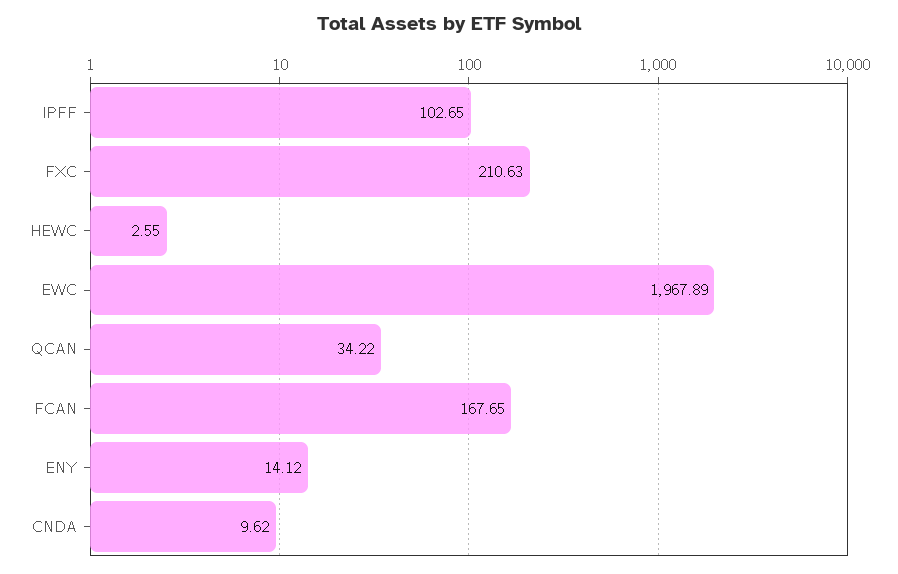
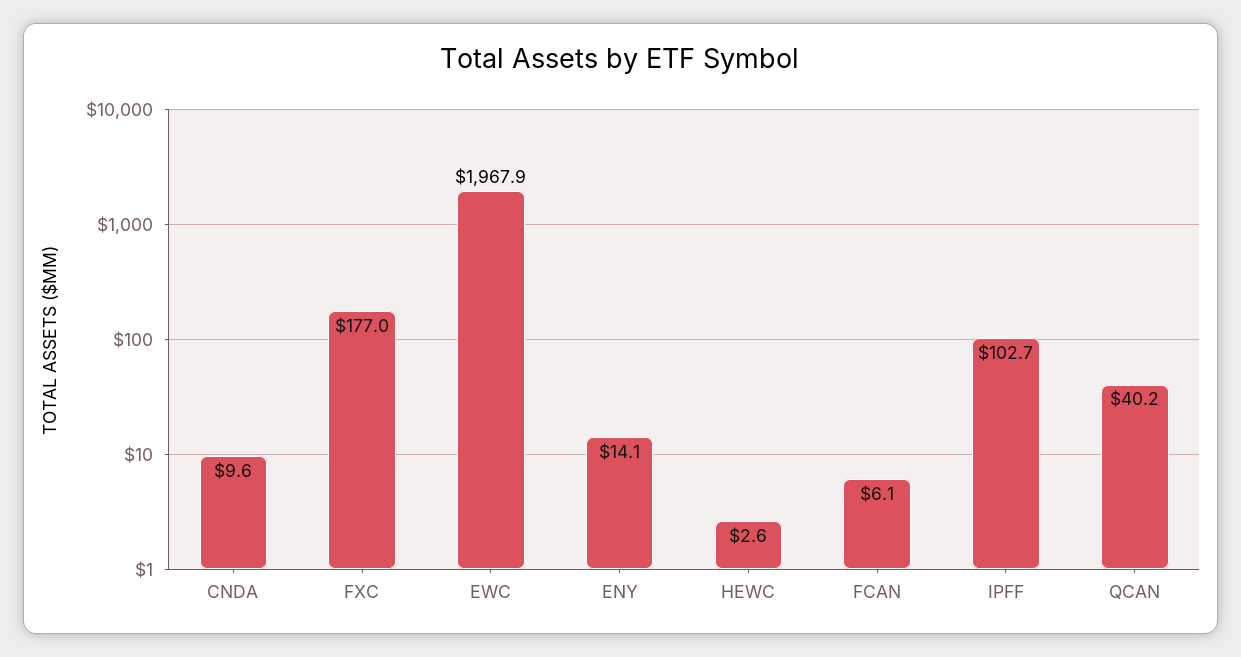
  {
    "IPFF": 102.65,
-   "FXC": 210.63,
+   "FXC": 177,
    "HEWC": 2.55,
    "EWC": 1967.89,
-   "QCAN": 34.22,
+   "QCAN": 40.2,
-   "FCAN": 167.65,
+   "FCAN": 6.1,
    "ENY": 14.12,
    "CNDA": 9.62
  }

